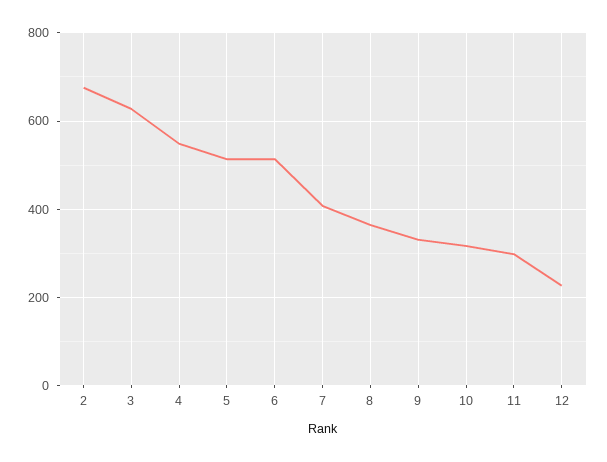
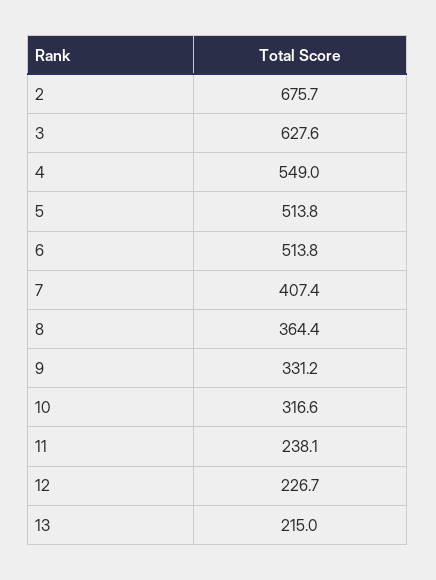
  {
    "2": 675.7,
    "3": 627.6,
    "4": 549,
    "5": 513.8,
    "6": 513.8,
    "7": 407.4,
    "8": 364.4,
    "9": 331.2,
    "10": 316.6,
-   "11": 300,
+   "11": 238.1,
-   "12": 226.7
+   "12": 226.7,
+   "13": 215
  }

